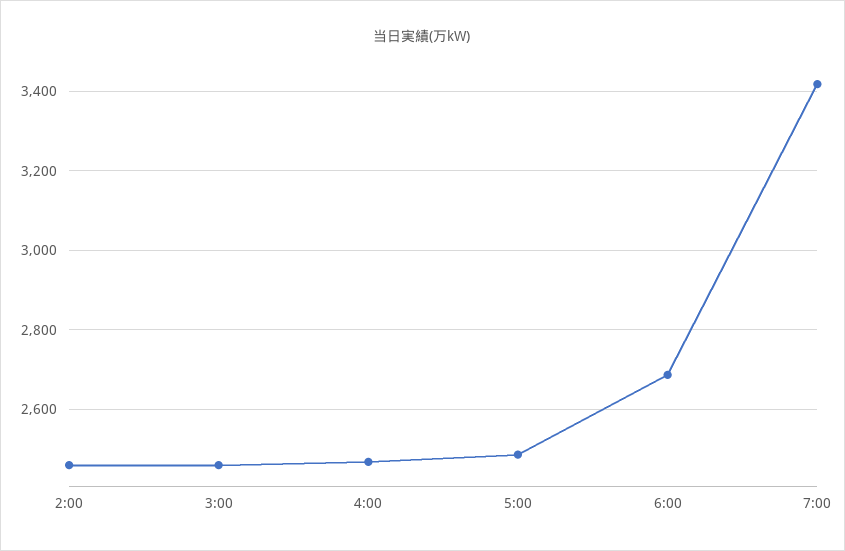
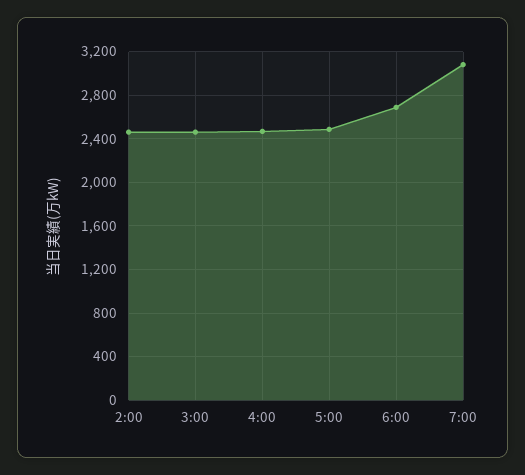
  {
    "2:00": 2460,
    "3:00": 2460,
    "4:00": 2460,
    "5:00": 2480,
    "6:00": 2680,
-   "7:00": 3420
+   "7:00": 3100
  }

